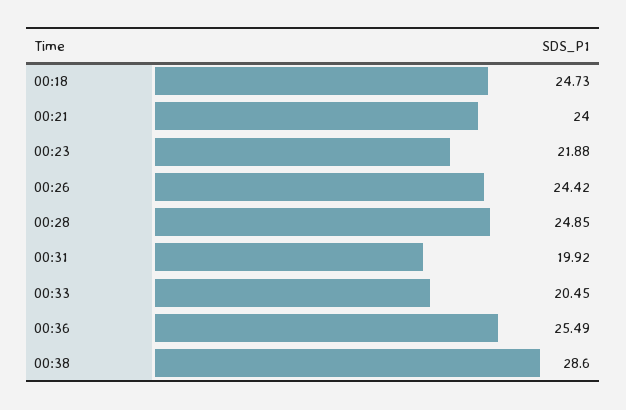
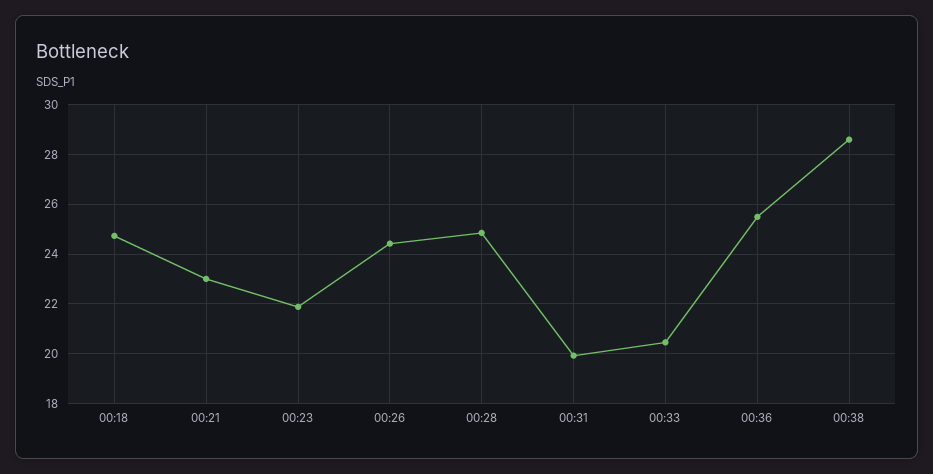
  {
    "00:18": 24.73,
-   "00:21": 24,
+   "00:21": 23,
    "00:23": 21.88,
    "00:26": 24.42,
    "00:28": 24.85,
    "00:31": 19.92,
    "00:33": 20.45,
    "00:36": 25.49,
    "00:38": 28.6
  }

